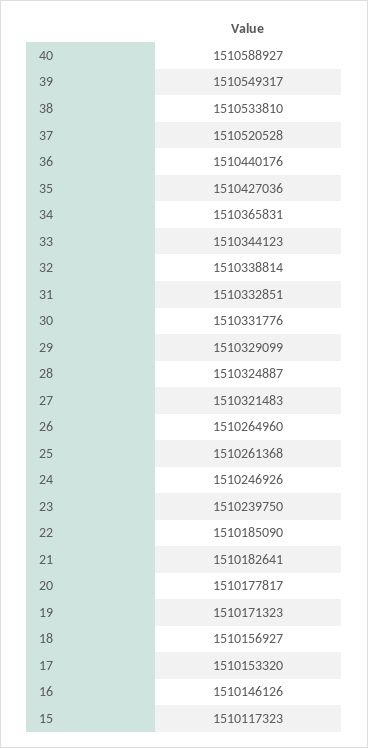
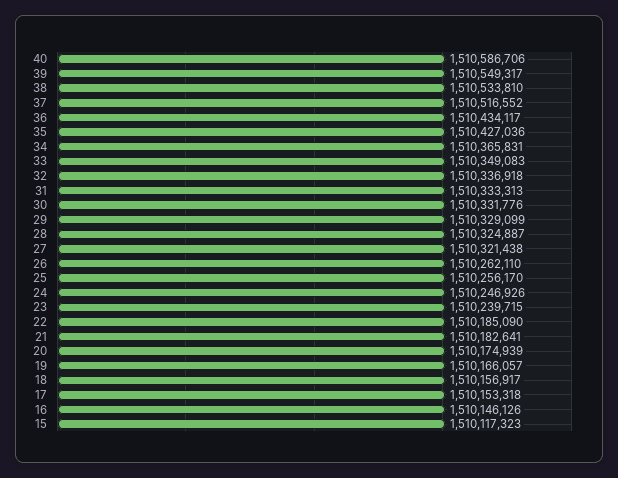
  {
-   "40": 1510588927,
+   "40": 1510586706,
    "39": 1510549317,
    "38": 1510533810,
-   "37": 1510520528,
+   "37": 1510516552,
-   "36": 1510440176,
+   "36": 1510434117,
    "35": 1510427036,
    "34": 1510365831,
-   "33": 1510344123,
+   "33": 1510349083,
-   "32": 1510338814,
+   "32": 1510336918,
-   "31": 1510332851,
+   "31": 1510333313,
    "30": 1510331776,
    "29": 1510329099,
    "28": 1510324887,
-   "27": 1510321483,
+   "27": 1510321438,
-   "26": 1510264960,
+   "26": 1510262110,
-   "25": 1510261368,
+   "25": 1510256170,
    "24": 1510246926,
-   "23": 1510239750,
+   "23": 1510239715,
    "22": 1510185090,
    "21": 1510182641,
-   "20": 1510177817,
+   "20": 1510174939,
-   "19": 1510171323,
+   "19": 1510166057,
-   "18": 1510156927,
+   "18": 1510156917,
-   "17": 1510153320,
+   "17": 1510153318,
    "16": 1510146126,
    "15": 1510117323
  }

